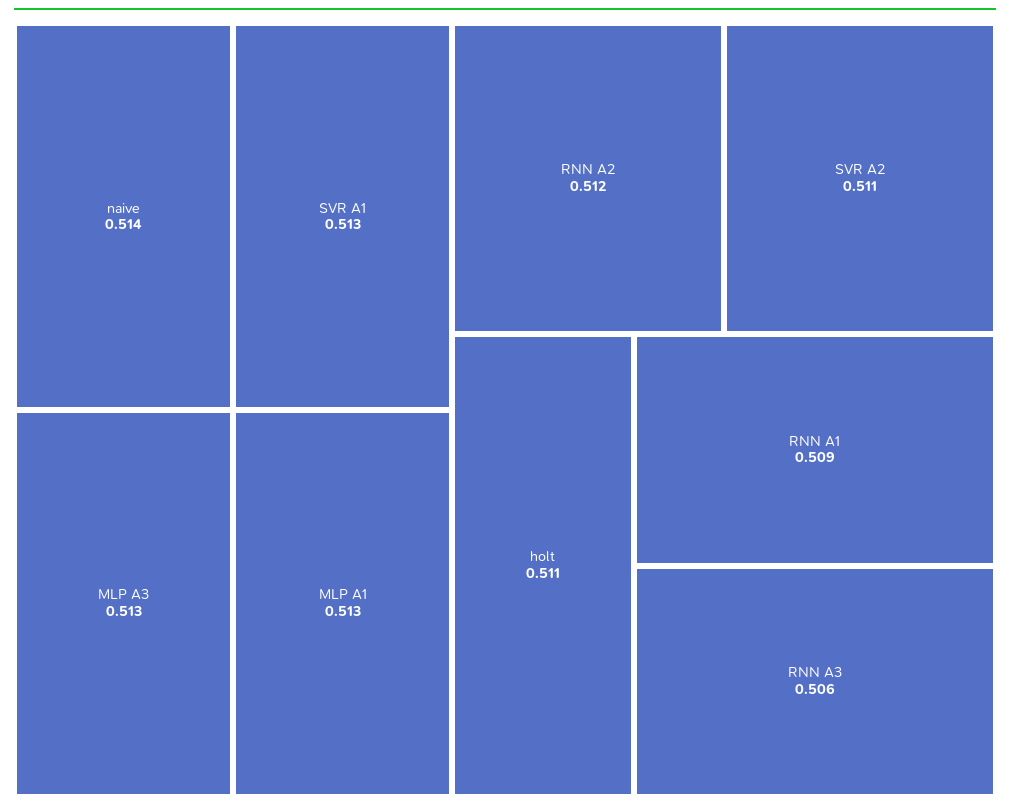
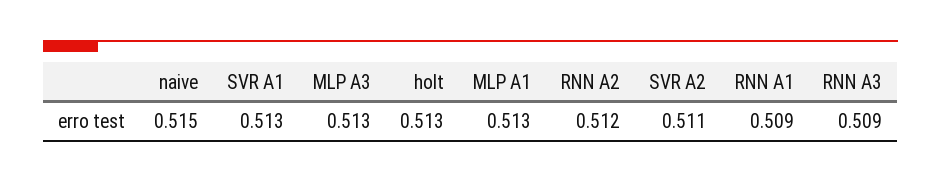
  {
-   "naive": 0.514,
+   "naive": 0.515,
    "SVR A1": 0.513,
    "MLP A3": 0.513,
    "MLP A1": 0.513,
    "RNN A2": 0.512,
    "SVR A2": 0.511,
-   "holt": 0.511,
+   "holt": 0.513,
    "RNN A1": 0.509,
-   "RNN A3": 0.506
+   "RNN A3": 0.509
  }

